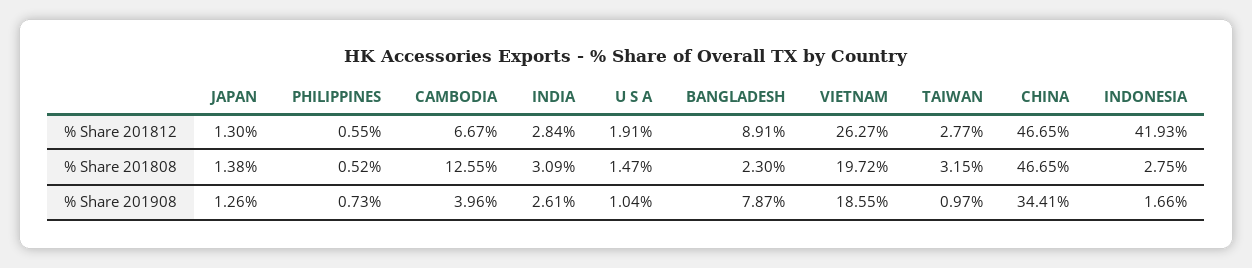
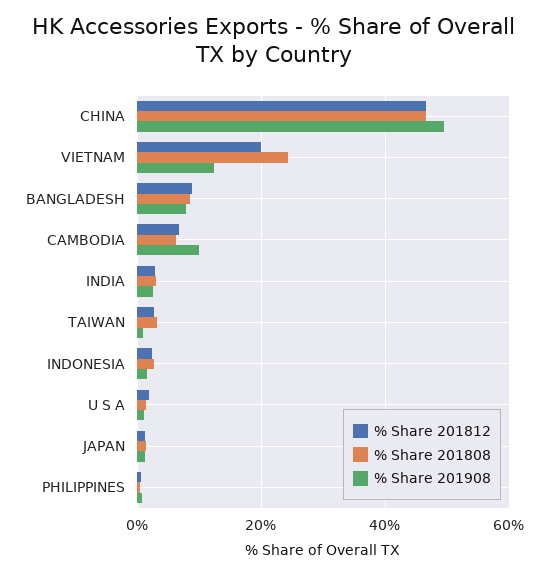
  {
    "% Share 201812": {
      "JAPAN": 1.3,
      "PHILIPPINES": 0.55,
      "CAMBODIA": 6.67,
      "INDIA": 2.84,
      "U S A": 1.91,
      "BANGLADESH": 8.91,
-     "VIETNAM": 26.27,
+     "VIETNAM": 20,
      "TAIWAN": 2.77,
      "CHINA": 46.65,
-     "INDONESIA": 41.93
+     "INDONESIA": 2
    },
    "% Share 201808": {
      "JAPAN": 1.38,
      "PHILIPPINES": 0.52,
-     "CAMBODIA": 12.55,
+     "CAMBODIA": 6,
      "INDIA": 3.09,
      "U S A": 1.47,
-     "BANGLADESH": 2.3,
+     "BANGLADESH": 8,
-     "VIETNAM": 19.72,
+     "VIETNAM": 24,
      "TAIWAN": 3.15,
      "CHINA": 46.65,
      "INDONESIA": 2.75
    },
    "% Share 201908": {
      "JAPAN": 1.26,
      "PHILIPPINES": 0.73,
-     "CAMBODIA": 3.96,
+     "CAMBODIA": 10,
      "INDIA": 2.61,
      "U S A": 1.04,
      "BANGLADESH": 7.87,
-     "VIETNAM": 18.55,
+     "VIETNAM": 12,
      "TAIWAN": 0.97,
-     "CHINA": 34.41,
+     "CHINA": 50,
      "INDONESIA": 1.66
    }
  }

